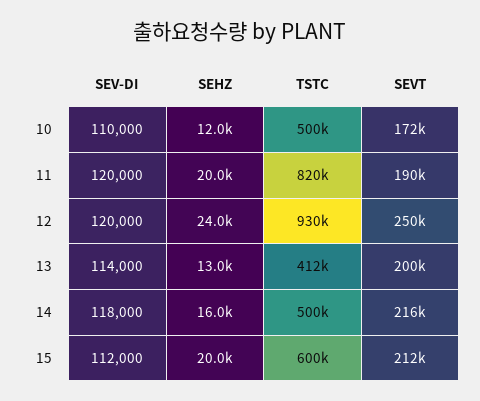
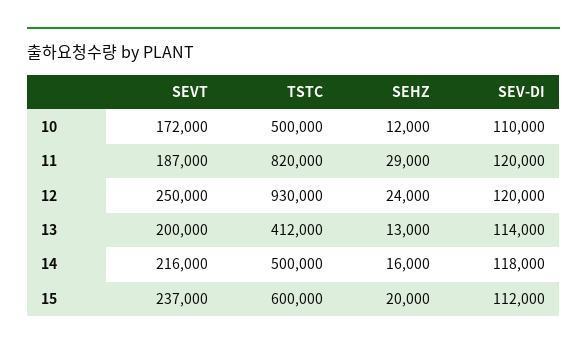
  {
    "SEV-DI": {
      "10": 110000,
      "11": 120000,
      "12": 120000,
      "13": 114000,
      "14": 118000,
      "15": 112000
    },
    "SEHZ": {
      "10": 12000,
-     "11": 20000,
+     "11": 29000,
      "12": 24000,
      "13": 13000,
      "14": 16000,
      "15": 20000
    },
    "TSTC": {
      "10": 500000,
      "11": 820000,
      "12": 930000,
      "13": 412000,
      "14": 500000,
      "15": 600000
    },
    "SEVT": {
      "10": 172000,
-     "11": 190000,
+     "11": 187000,
      "12": 250000,
      "13": 200000,
      "14": 216000,
-     "15": 212000
+     "15": 237000
    }
  }

